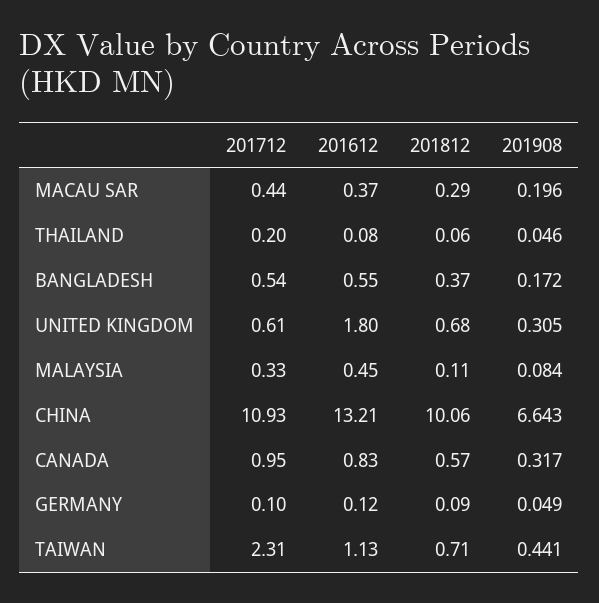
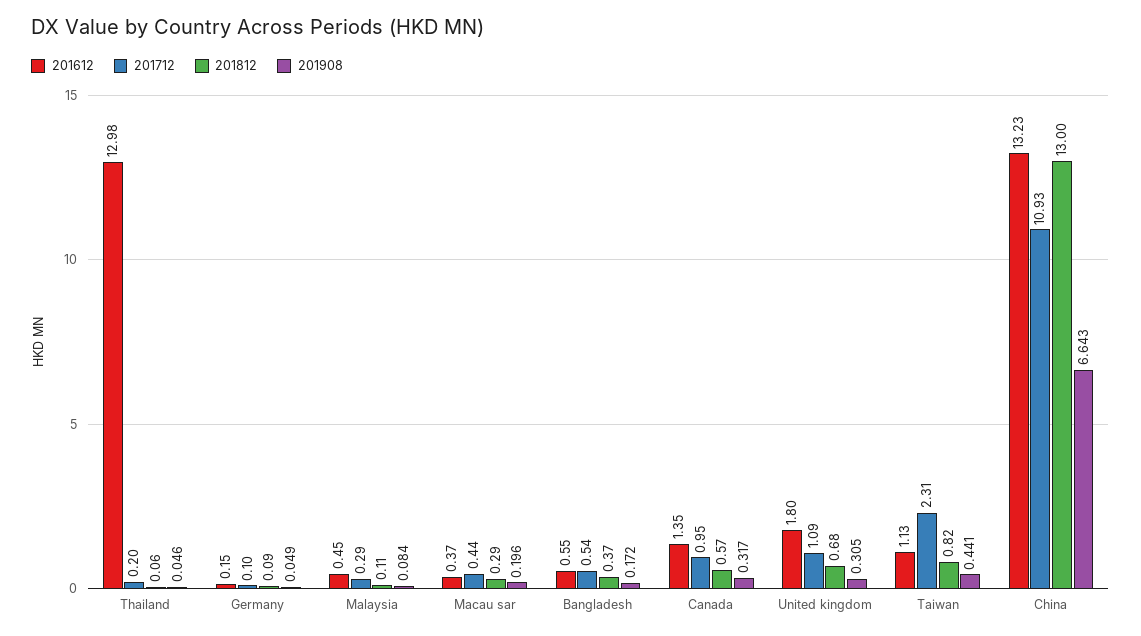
  {
    "201712": {
      "MACAU SAR": 0.44,
      "THAILAND": 0.2,
      "BANGLADESH": 0.54,
-     "UNITED KINGDOM": 0.61,
+     "UNITED KINGDOM": 1.09,
-     "MALAYSIA": 0.33,
+     "MALAYSIA": 0.29,
      "CHINA": 10.93,
      "CANADA": 0.95,
      "GERMANY": 0.1,
      "TAIWAN": 2.31
    },
    "201612": {
      "MACAU SAR": 0.37,
-     "THAILAND": 0.08,
+     "THAILAND": 12.98,
      "BANGLADESH": 0.55,
      "UNITED KINGDOM": 1.8,
      "MALAYSIA": 0.45,
-     "CHINA": 13.21,
+     "CHINA": 13.23,
-     "CANADA": 0.83,
+     "CANADA": 1.35,
-     "GERMANY": 0.12,
+     "GERMANY": 0.15,
      "TAIWAN": 1.13
    },
    "201812": {
      "MACAU SAR": 0.29,
      "THAILAND": 0.06,
      "BANGLADESH": 0.37,
      "UNITED KINGDOM": 0.68,
      "MALAYSIA": 0.11,
-     "CHINA": 10.06,
+     "CHINA": 13,
      "CANADA": 0.57,
      "GERMANY": 0.09,
-     "TAIWAN": 0.71
+     "TAIWAN": 0.82
    },
    "201908": {
      "MACAU SAR": 0.196,
      "THAILAND": 0.046,
      "BANGLADESH": 0.172,
      "UNITED KINGDOM": 0.305,
      "MALAYSIA": 0.084,
      "CHINA": 6.643,
      "CANADA": 0.317,
      "GERMANY": 0.049,
      "TAIWAN": 0.441
    }
  }

